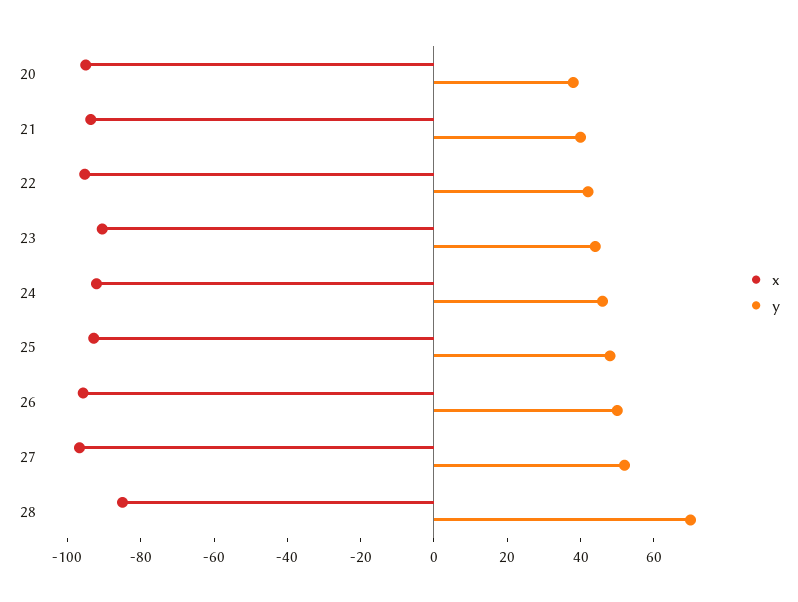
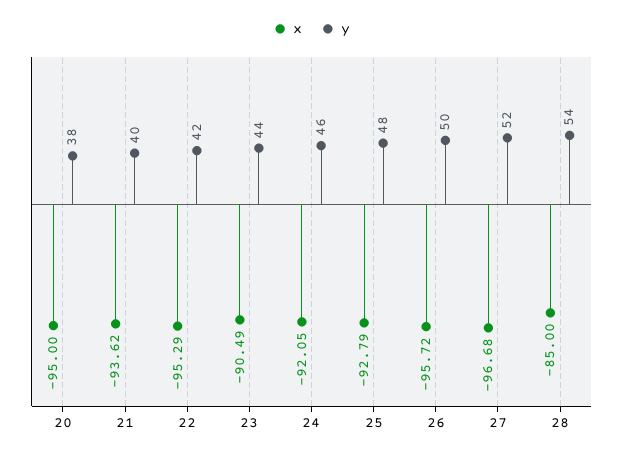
  {
    "x": {
      "20": -95,
      "21": -93.62,
      "22": -95.29,
      "23": -90.49,
      "24": -92.05,
      "25": -92.79,
      "26": -95.72,
      "27": -96.68,
      "28": -85
    },
    "y": {
      "20": 38,
      "21": 40,
      "22": 42,
      "23": 44,
      "24": 46,
      "25": 48,
      "26": 50,
      "27": 52,
-     "28": 70
+     "28": 54
    }
  }

